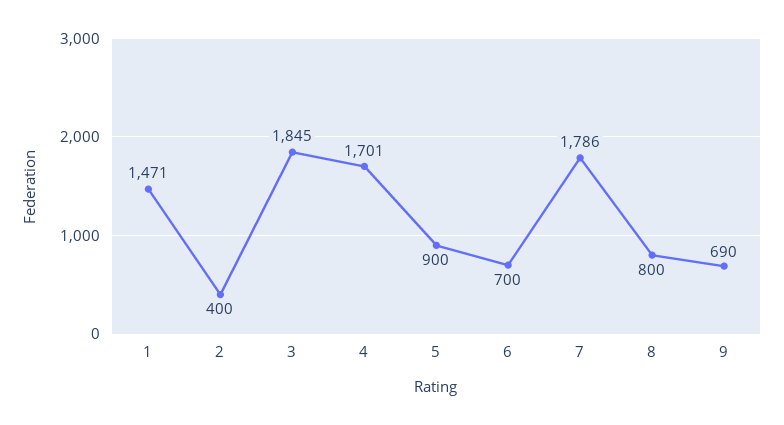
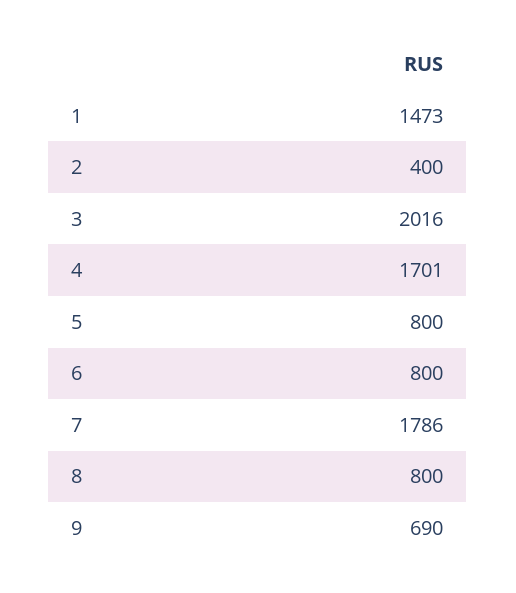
  {
-   "1": 1471,
+   "1": 1473,
    "2": 400,
-   "3": 1845,
+   "3": 2016,
    "4": 1701,
-   "5": 900,
+   "5": 800,
-   "6": 700,
+   "6": 800,
    "7": 1786,
    "8": 800,
    "9": 690
  }

